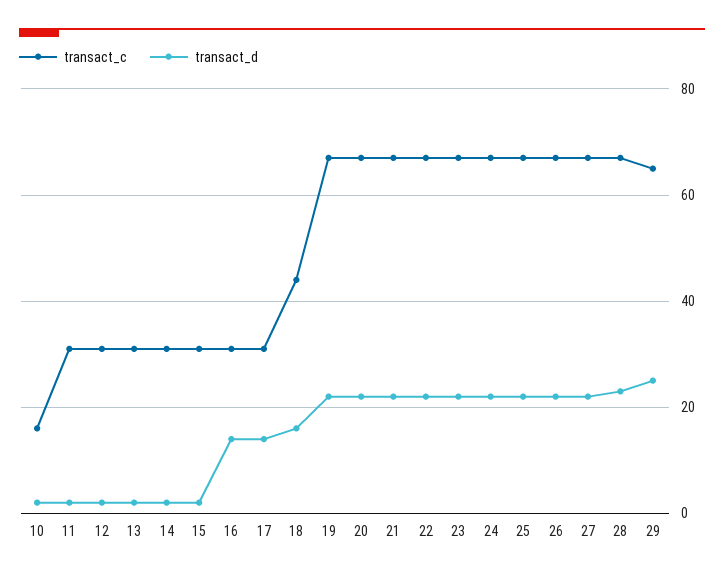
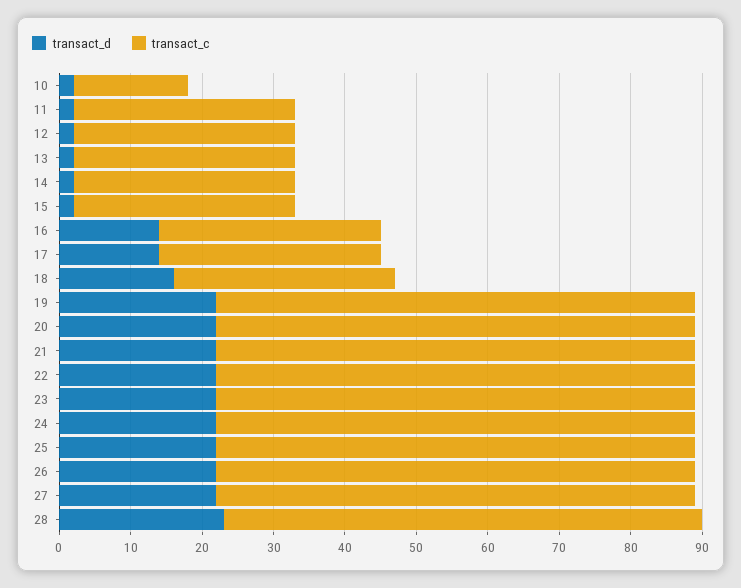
  {
    "transact_c": {
      "10": 15,
      "11": 30,
      "12": 30,
      "13": 30,
      "14": 30,
      "15": 30,
      "16": 30,
      "17": 30,
-     "18": 45,
+     "18": 30,
      "19": 65,
      "20": 65,
      "21": 65,
      "22": 65,
      "23": 65,
      "24": 65,
      "25": 65,
      "26": 65,
      "27": 65,
-     "28": 65,
+     "28": 65
-     "29": 65
    },
    "transact_d": {
      "10": 0,
      "11": 0,
      "12": 0,
      "13": 0,
      "14": 0,
      "15": 0,
      "16": 15,
      "17": 15,
      "18": 15,
      "19": 20,
      "20": 20,
      "21": 20,
      "22": 20,
      "23": 20,
      "24": 20,
      "25": 20,
      "26": 20,
      "27": 20,
-     "28": 25,
+     "28": 25
-     "29": 25
    }
  }

